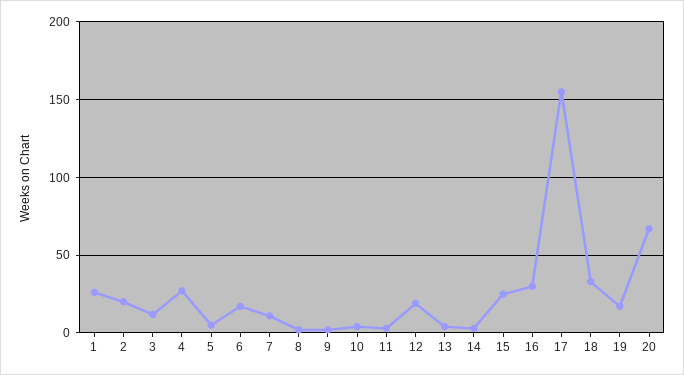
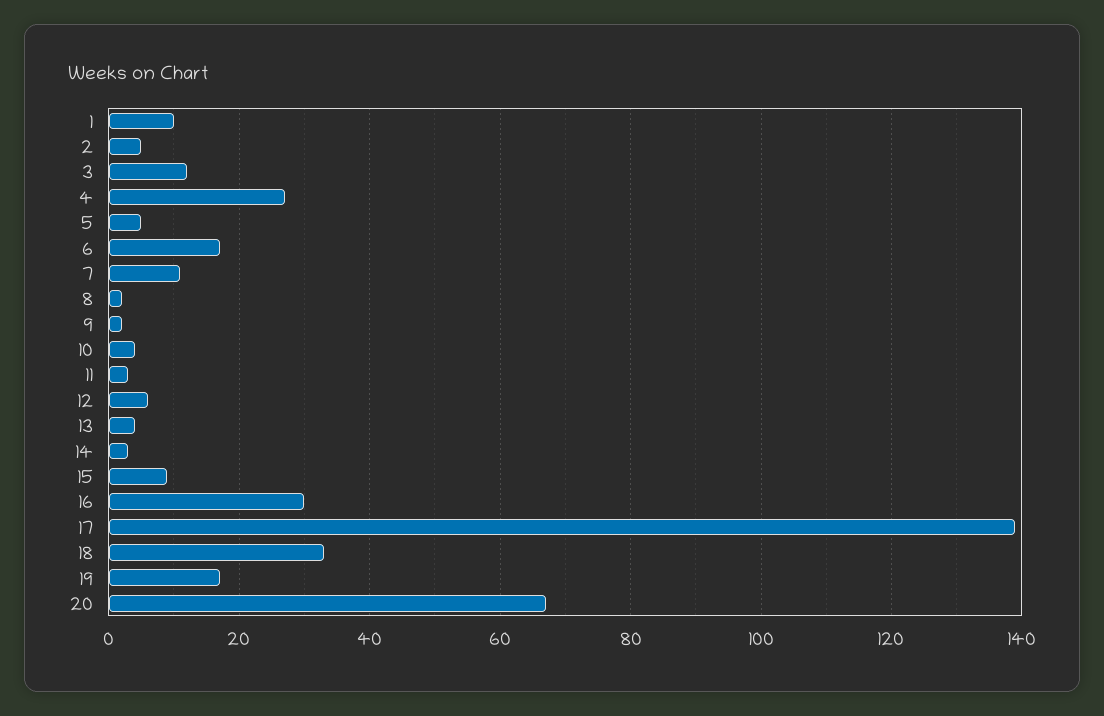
  {
-   "1": 25,
+   "1": 10,
-   "2": 20,
+   "2": 5,
    "3": 10,
    "4": 25,
    "5": 5,
    "6": 15,
    "7": 10,
    "8": 0,
    "9": 0,
    "10": 5,
    "11": 5,
-   "12": 20,
+   "12": 5,
    "13": 5,
    "14": 5,
-   "15": 25,
+   "15": 10,
    "16": 30,
-   "17": 155,
+   "17": 140,
    "18": 35,
    "19": 15,
    "20": 65
  }

